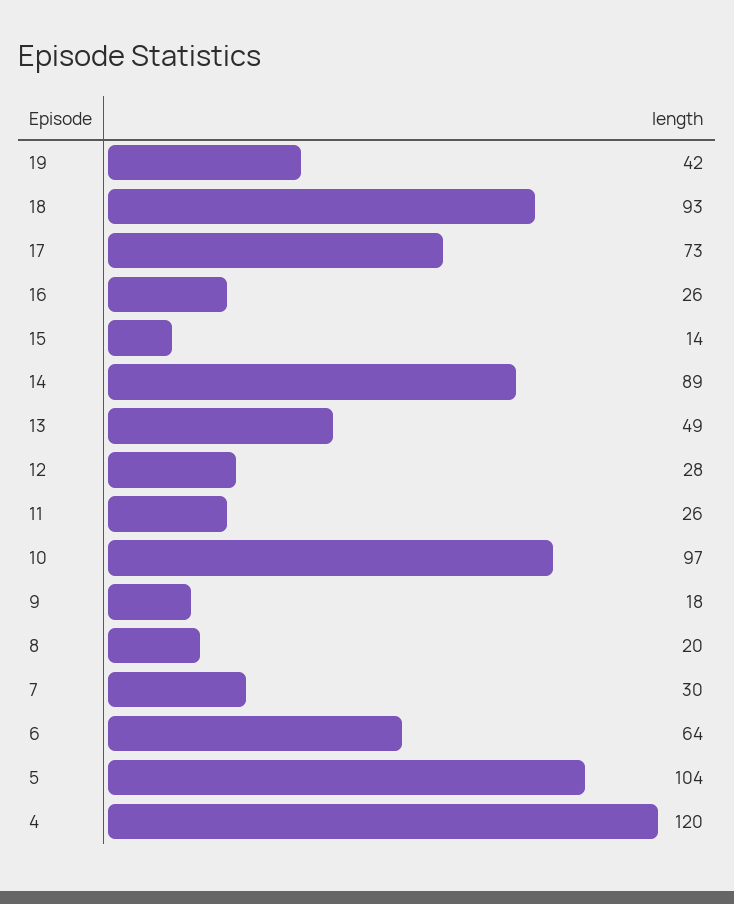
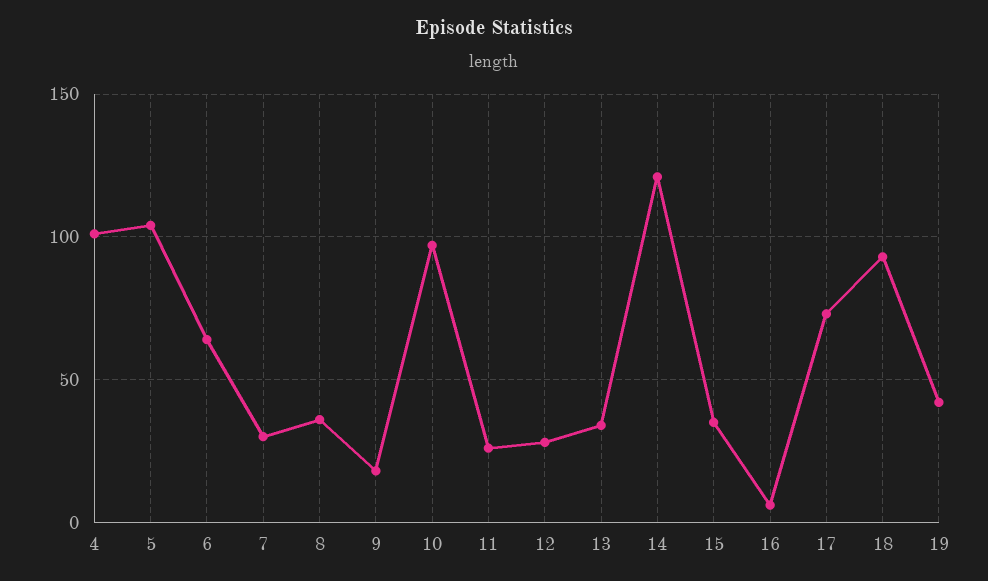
  {
    "19": 42,
    "18": 93,
    "17": 73,
-   "16": 26,
+   "16": 5,
-   "15": 14,
+   "15": 35,
-   "14": 89,
+   "14": 120,
-   "13": 49,
+   "13": 35,
    "12": 28,
    "11": 26,
    "10": 97,
    "9": 18,
-   "8": 20,
+   "8": 35,
    "7": 30,
    "6": 64,
    "5": 104,
-   "4": 120
+   "4": 100
  }

